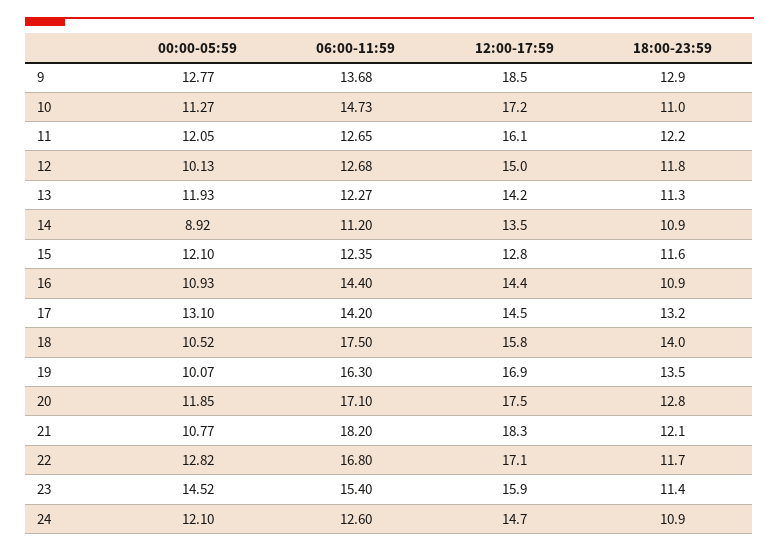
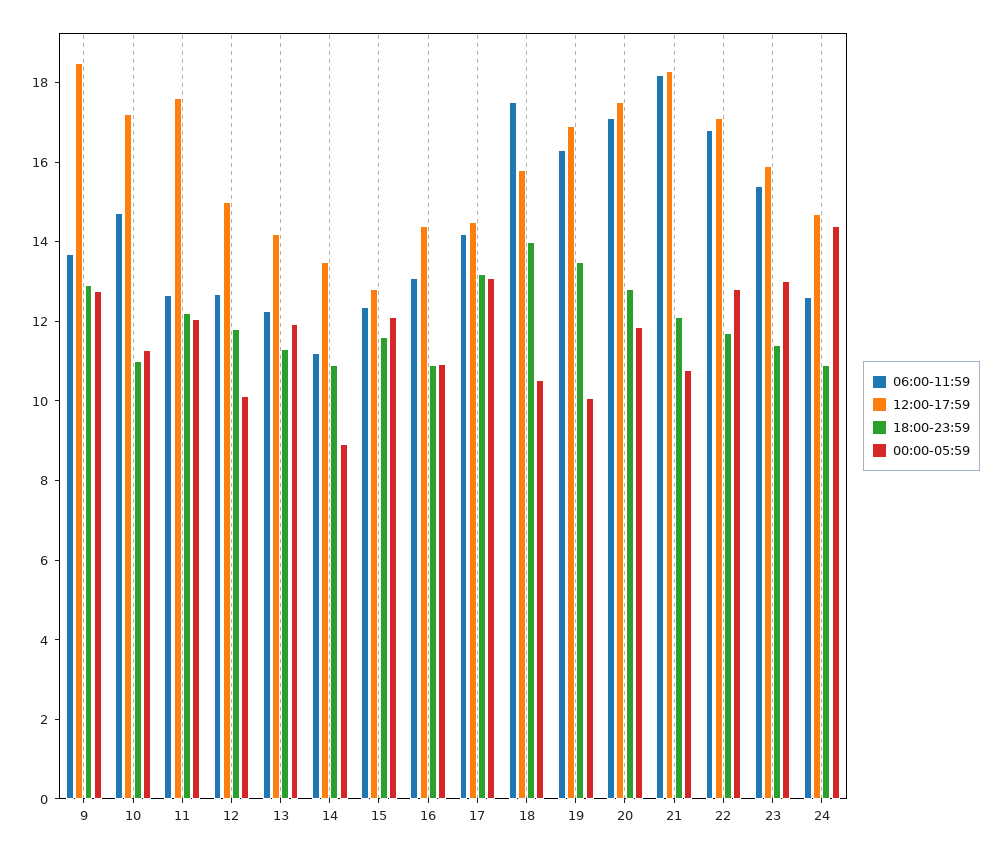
  {
    "00:00-05:59": {
      "9": 12.77,
      "10": 11.27,
      "11": 12.05,
      "12": 10.13,
      "13": 11.93,
      "14": 8.92,
      "15": 12.1,
      "16": 10.93,
      "17": 13.1,
      "18": 10.52,
      "19": 10.07,
      "20": 11.85,
      "21": 10.77,
      "22": 12.82,
-     "23": 14.52,
+     "23": 13,
-     "24": 12.1
+     "24": 14.5
    },
    "06:00-11:59": {
      "9": 13.68,
      "10": 14.73,
      "11": 12.65,
      "12": 12.68,
      "13": 12.27,
      "14": 11.2,
      "15": 12.35,
-     "16": 14.4,
+     "16": 13,
      "17": 14.2,
      "18": 17.5,
      "19": 16.3,
      "20": 17.1,
      "21": 18.2,
      "22": 16.8,
      "23": 15.4,
      "24": 12.6
    },
    "12:00-17:59": {
      "9": 18.5,
      "10": 17.2,
-     "11": 16.1,
+     "11": 17.5,
      "12": 15,
      "13": 14.2,
      "14": 13.5,
      "15": 12.8,
      "16": 14.4,
      "17": 14.5,
      "18": 15.8,
      "19": 16.9,
      "20": 17.5,
      "21": 18.3,
      "22": 17.1,
      "23": 15.9,
      "24": 14.7
    },
    "18:00-23:59": {
      "9": 12.9,
      "10": 11,
      "11": 12.2,
      "12": 11.8,
      "13": 11.3,
      "14": 10.9,
      "15": 11.6,
      "16": 10.9,
      "17": 13.2,
      "18": 14,
      "19": 13.5,
      "20": 12.8,
      "21": 12.1,
      "22": 11.7,
      "23": 11.4,
      "24": 10.9
    }
  }

